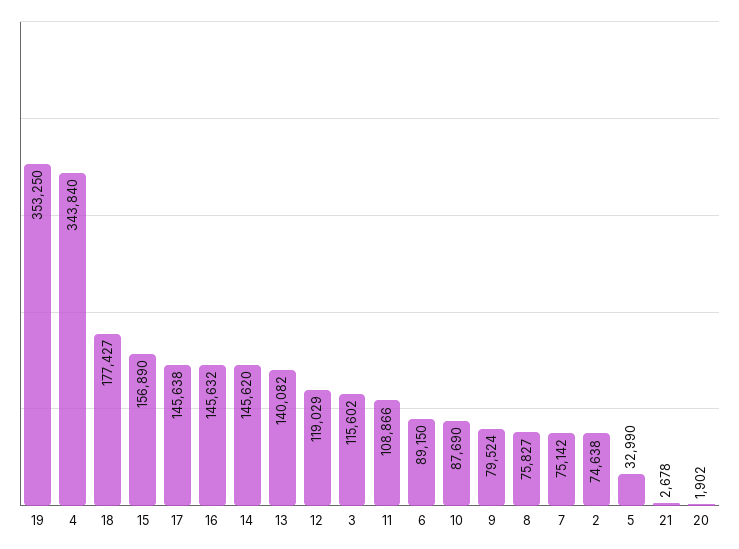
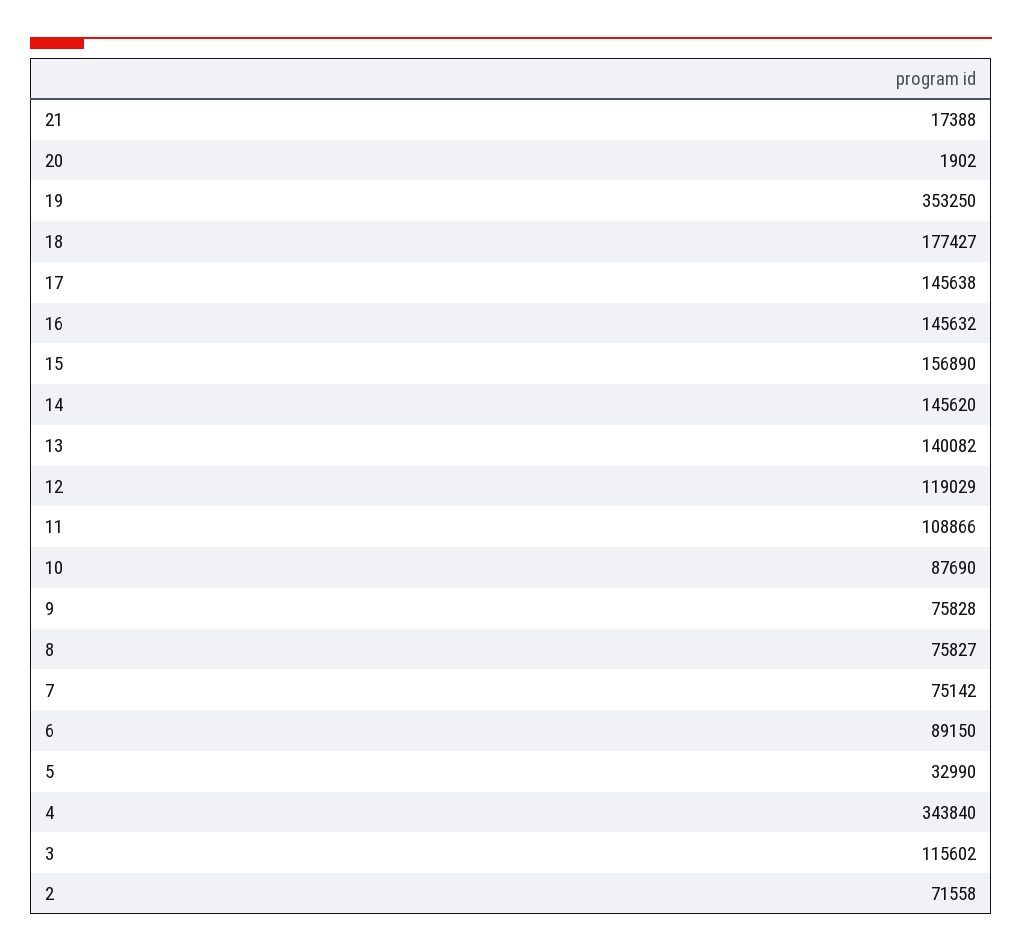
  {
    "19": 353250,
    "4": 343840,
    "18": 177427,
    "15": 156890,
    "17": 145638,
    "16": 145632,
    "14": 145620,
    "13": 140082,
    "12": 119029,
    "3": 115602,
    "11": 108866,
    "6": 89150,
    "10": 87690,
-   "9": 79524,
+   "9": 75828,
    "8": 75827,
    "7": 75142,
-   "2": 74638,
+   "2": 71558,
    "5": 32990,
-   "21": 2678,
+   "21": 17388,
    "20": 1902
  }

